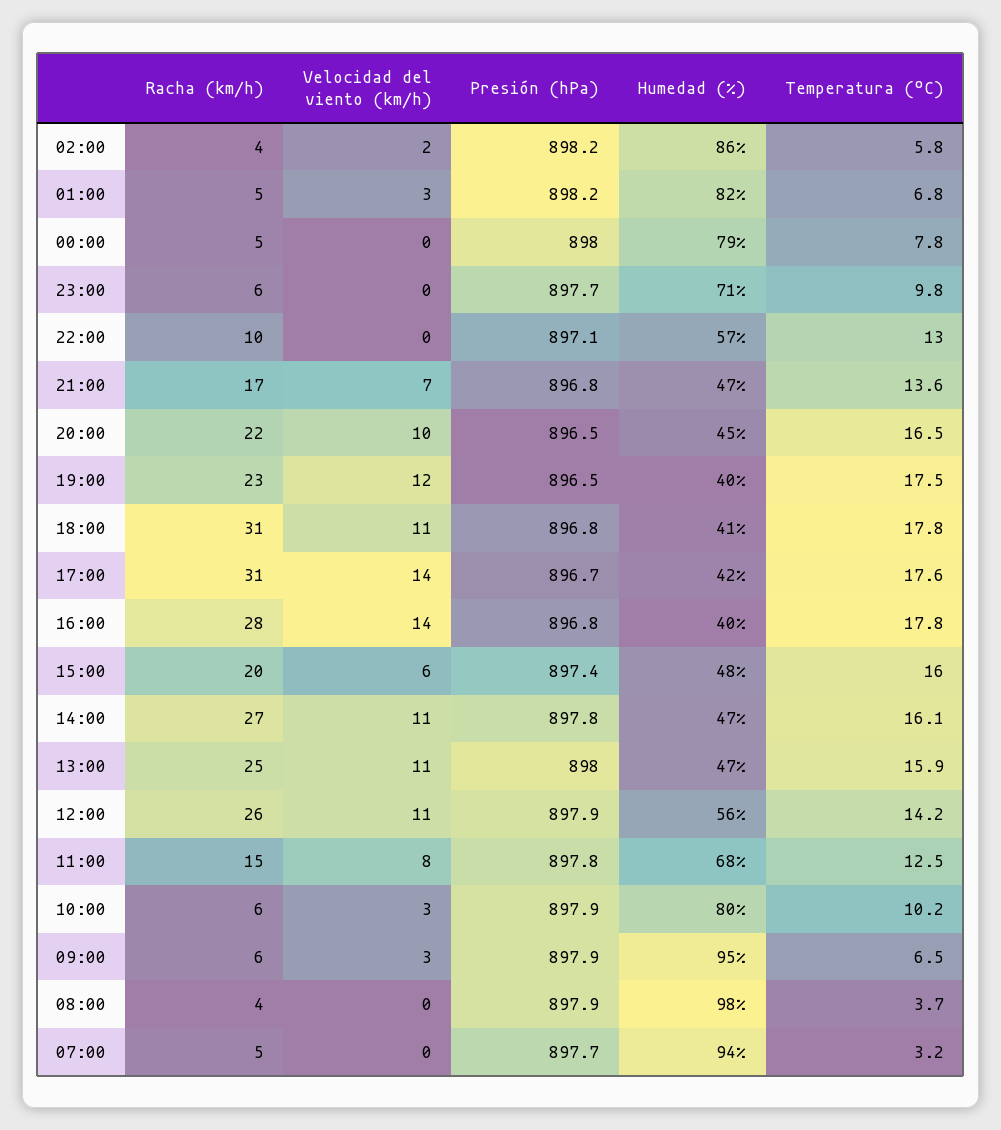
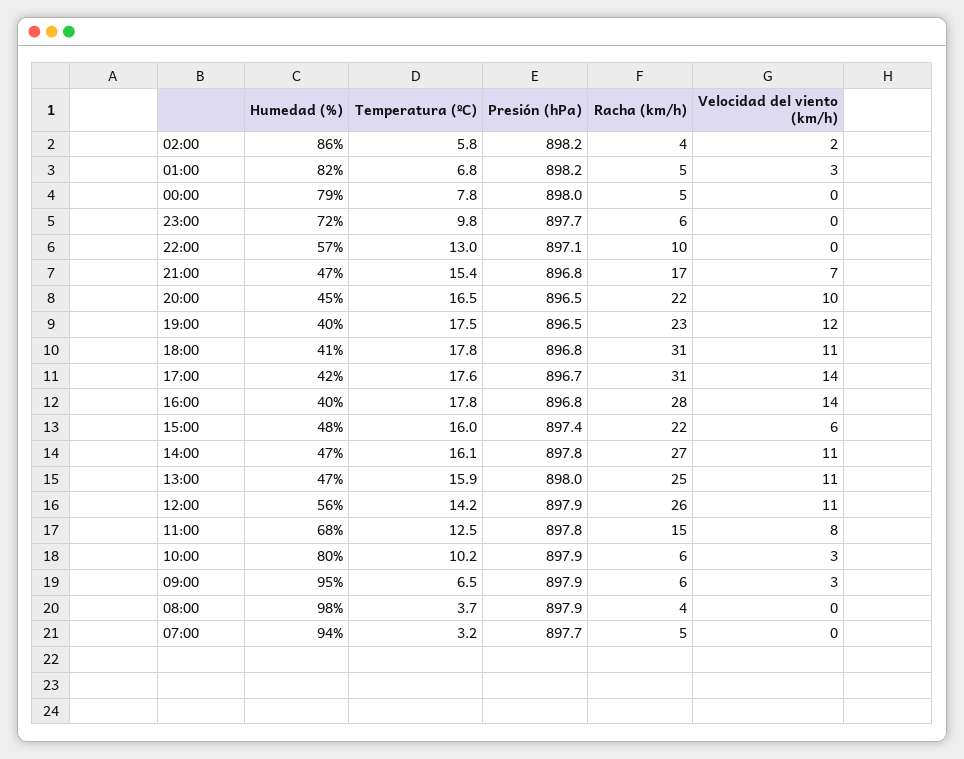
  {
    "Racha (km/h)": {
      "02:00": 4,
      "01:00": 5,
      "00:00": 5,
      "23:00": 6,
      "22:00": 10,
      "21:00": 17,
      "20:00": 22,
      "19:00": 23,
      "18:00": 31,
      "17:00": 31,
      "16:00": 28,
-     "15:00": 20,
+     "15:00": 22,
      "14:00": 27,
      "13:00": 25,
      "12:00": 26,
      "11:00": 15,
      "10:00": 6,
      "09:00": 6,
      "08:00": 4,
      "07:00": 5
    },
    "Velocidad del viento (km/h)": {
      "02:00": 2,
      "01:00": 3,
      "00:00": 0,
      "23:00": 0,
      "22:00": 0,
      "21:00": 7,
      "20:00": 10,
      "19:00": 12,
      "18:00": 11,
      "17:00": 14,
      "16:00": 14,
      "15:00": 6,
      "14:00": 11,
      "13:00": 11,
      "12:00": 11,
      "11:00": 8,
      "10:00": 3,
      "09:00": 3,
      "08:00": 0,
      "07:00": 0
    },
    "Presión (hPa)": {
      "02:00": 898.2,
      "01:00": 898.2,
      "00:00": 898,
      "23:00": 897.7,
      "22:00": 897.1,
      "21:00": 896.8,
      "20:00": 896.5,
      "19:00": 896.5,
      "18:00": 896.8,
      "17:00": 896.7,
      "16:00": 896.8,
      "15:00": 897.4,
      "14:00": 897.8,
      "13:00": 898,
      "12:00": 897.9,
      "11:00": 897.8,
      "10:00": 897.9,
      "09:00": 897.9,
      "08:00": 897.9,
      "07:00": 897.7
    },
    "Humedad (%)": {
      "02:00": 86,
      "01:00": 82,
      "00:00": 79,
-     "23:00": 71,
+     "23:00": 72,
      "22:00": 57,
      "21:00": 47,
      "20:00": 45,
      "19:00": 40,
      "18:00": 41,
      "17:00": 42,
      "16:00": 40,
      "15:00": 48,
      "14:00": 47,
      "13:00": 47,
      "12:00": 56,
      "11:00": 68,
      "10:00": 80,
      "09:00": 95,
      "08:00": 98,
      "07:00": 94
    },
    "Temperatura (ºC)": {
      "02:00": 5.8,
      "01:00": 6.8,
      "00:00": 7.8,
      "23:00": 9.8,
      "22:00": 13,
-     "21:00": 13.6,
+     "21:00": 15.4,
      "20:00": 16.5,
      "19:00": 17.5,
      "18:00": 17.8,
      "17:00": 17.6,
      "16:00": 17.8,
      "15:00": 16,
      "14:00": 16.1,
      "13:00": 15.9,
      "12:00": 14.2,
      "11:00": 12.5,
      "10:00": 10.2,
      "09:00": 6.5,
      "08:00": 3.7,
      "07:00": 3.2
    }
  }

